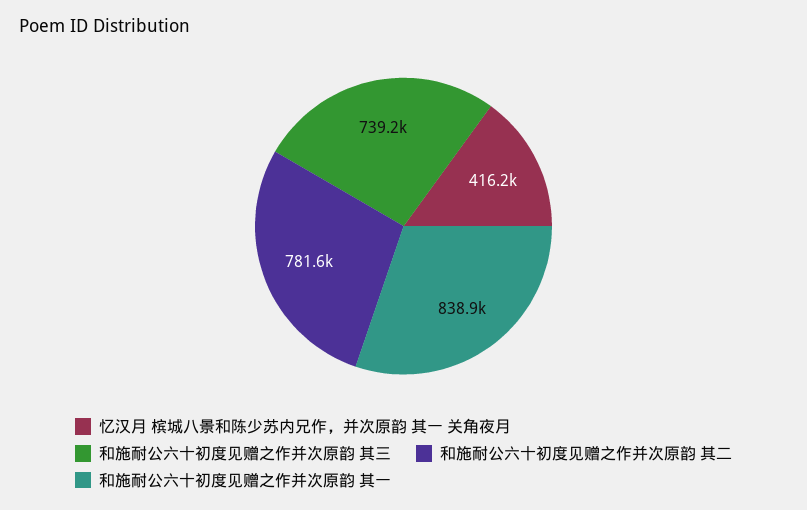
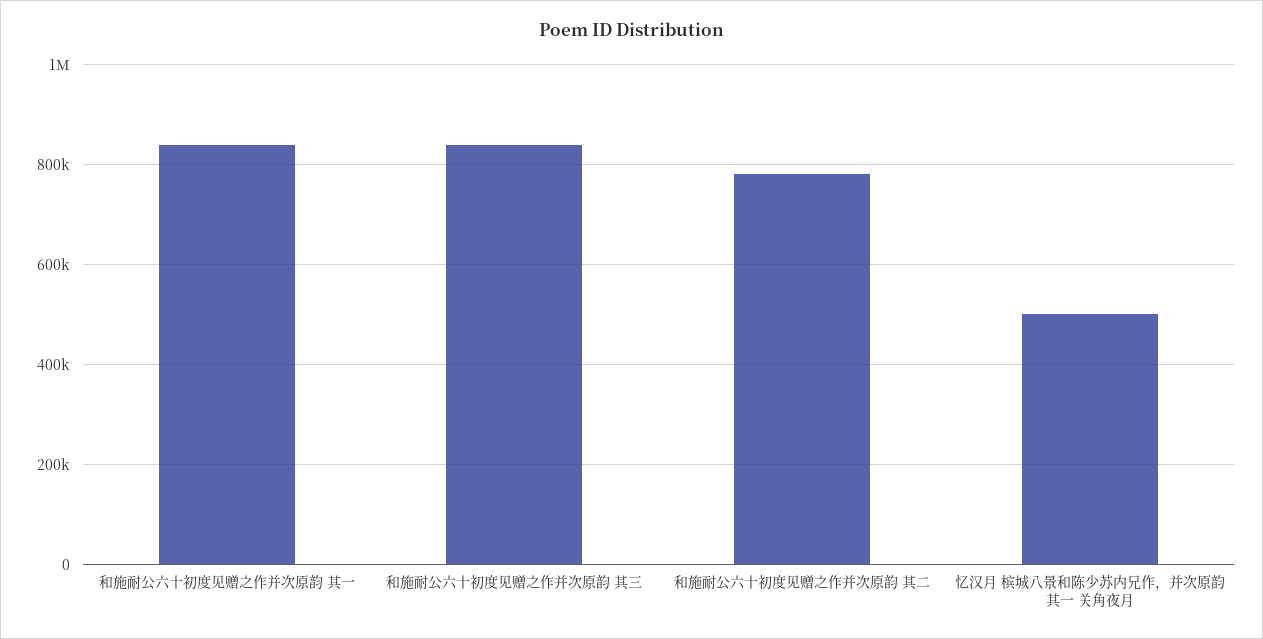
  {
-   "忆汉月 槟城八景和陈少苏内兄作，并次原韵 其一 关角夜月": 416200,
+   "忆汉月 槟城八景和陈少苏内兄作，并次原韵 其一 关角夜月": 500000,
-   "和施耐公六十初度见赠之作并次原韵 其三": 739200,
+   "和施耐公六十初度见赠之作并次原韵 其三": 840000,
    "和施耐公六十初度见赠之作并次原韵 其二": 781600,
    "和施耐公六十初度见赠之作并次原韵 其一": 838900
  }

